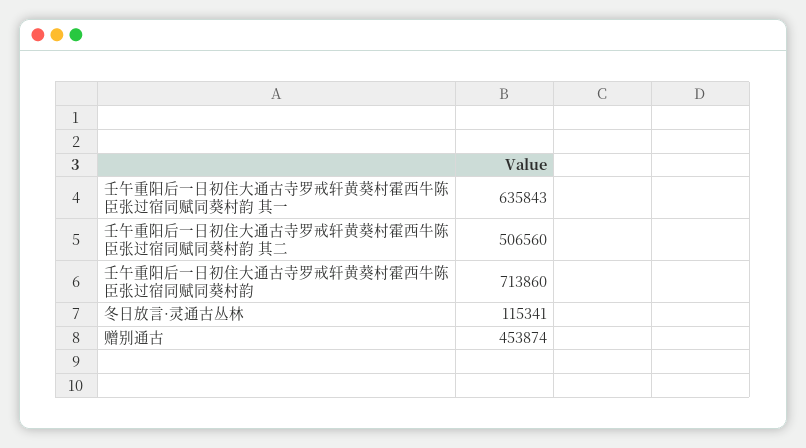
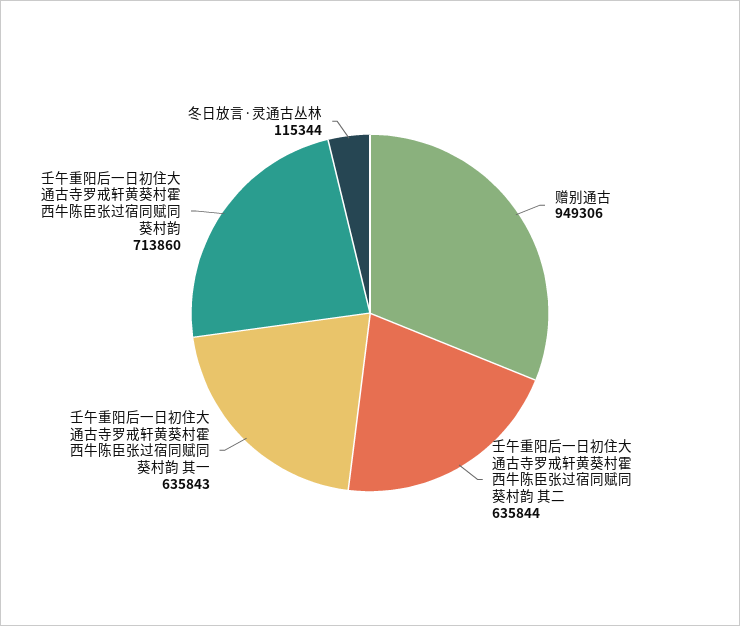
  {
    "壬午重阳后一日初住大通古寺罗戒轩黄葵村霍西牛陈臣张过宿同赋同葵村韵 其一": 635843,
-   "壬午重阳后一日初住大通古寺罗戒轩黄葵村霍西牛陈臣张过宿同赋同葵村韵 其二": 506560,
+   "壬午重阳后一日初住大通古寺罗戒轩黄葵村霍西牛陈臣张过宿同赋同葵村韵 其二": 635844,
    "壬午重阳后一日初住大通古寺罗戒轩黄葵村霍西牛陈臣张过宿同赋同葵村韵": 713860,
-   "冬日放言·灵通古丛林": 115341,
+   "冬日放言·灵通古丛林": 115344,
-   "赠别通古": 453874
+   "赠别通古": 949306
  }

